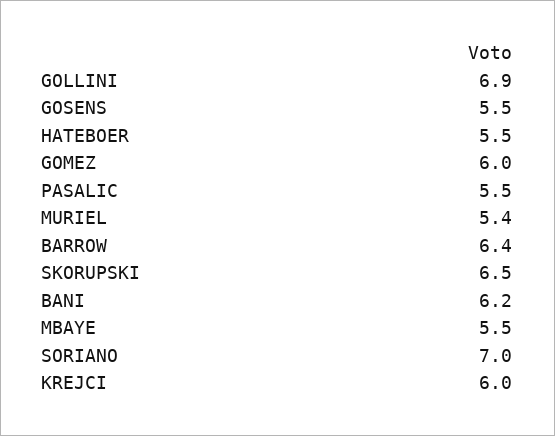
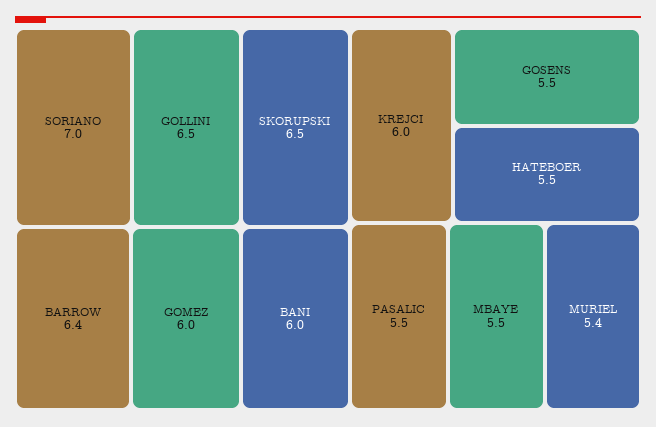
  {
-   "GOLLINI": 6.9,
+   "GOLLINI": 6.5,
    "GOSENS": 5.5,
    "HATEBOER": 5.5,
    "GOMEZ": 6,
    "PASALIC": 5.5,
    "MURIEL": 5.4,
    "BARROW": 6.4,
    "SKORUPSKI": 6.5,
-   "BANI": 6.2,
+   "BANI": 6,
    "MBAYE": 5.5,
    "SORIANO": 7,
    "KREJCI": 6
  }

